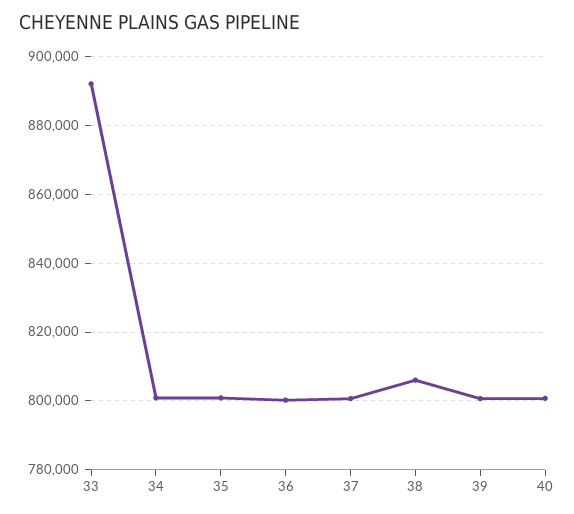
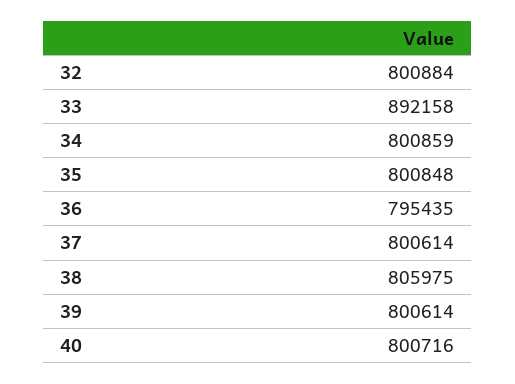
  {
    "33": 892158,
    "34": 800859,
    "35": 800848,
-   "36": 800000,
+   "36": 795435,
    "37": 800614,
    "38": 805975,
    "39": 800614,
-   "40": 800716
+   "40": 800716,
+   "32": 800884
  }

